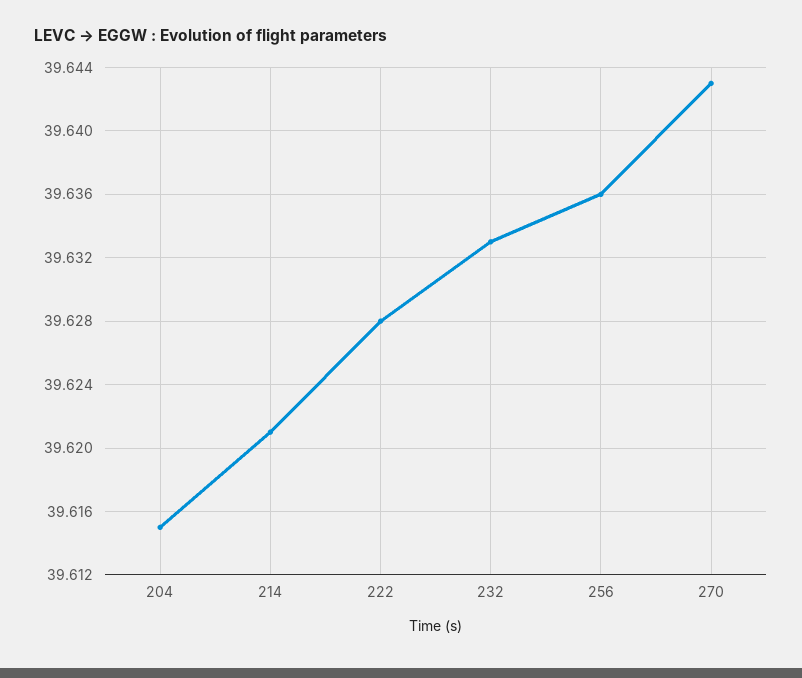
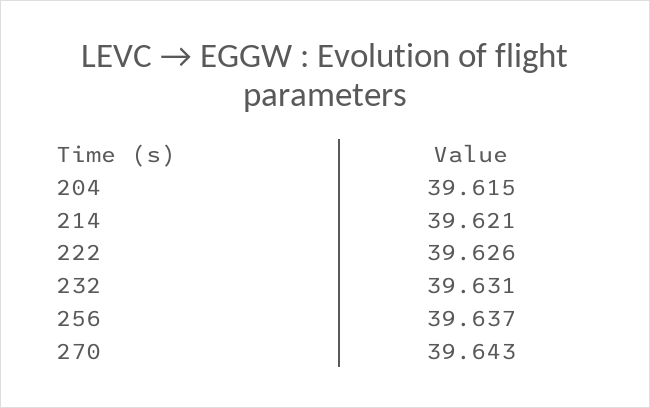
  {
    "204": 39.615,
    "214": 39.621,
-   "222": 39.628,
+   "222": 39.626,
-   "232": 39.633,
+   "232": 39.631,
-   "256": 39.636,
+   "256": 39.637,
    "270": 39.643
  }

